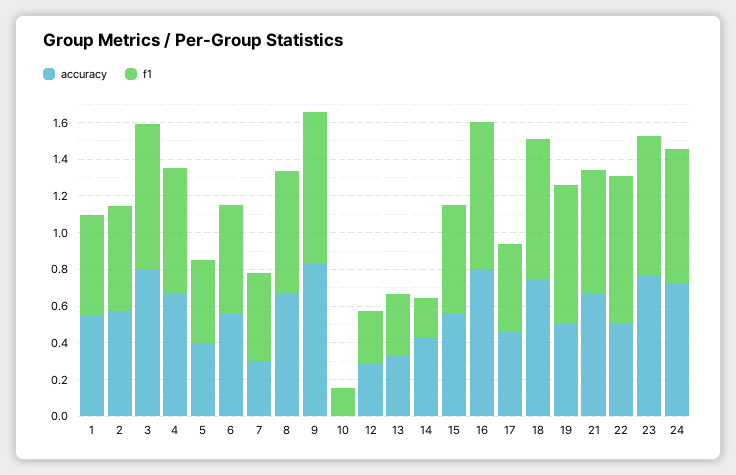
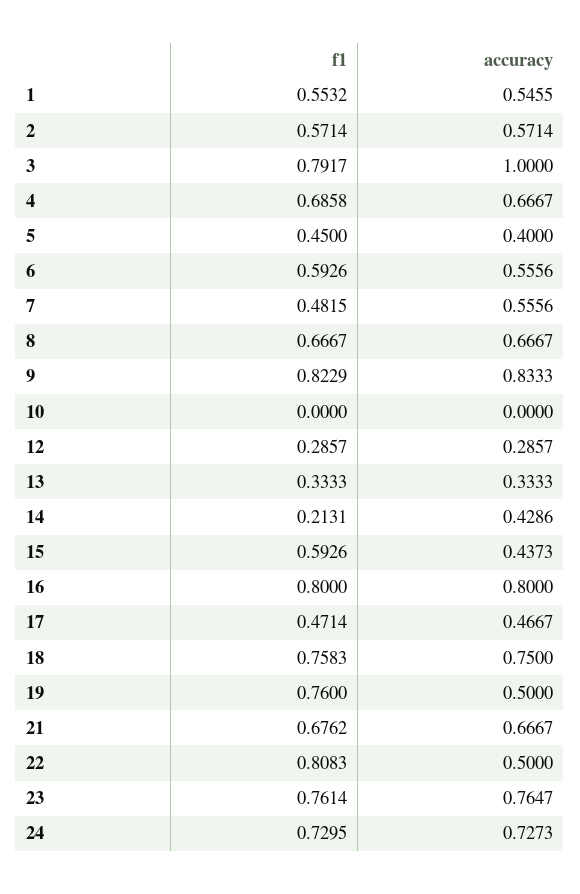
  {
    "accuracy": {
      "1": 0.5455,
      "2": 0.5714,
-     "3": 0.8,
+     "3": 1,
      "4": 0.6667,
      "5": 0.4,
      "6": 0.5556,
-     "7": 0.3,
+     "7": 0.5556,
      "8": 0.6667,
      "9": 0.8333,
      "10": 0,
      "12": 0.2857,
      "13": 0.3333,
      "14": 0.4286,
-     "15": 0.55,
+     "15": 0.4373,
      "16": 0.8,
      "17": 0.4667,
      "18": 0.75,
      "19": 0.5,
      "21": 0.6667,
      "22": 0.5,
      "23": 0.7647,
      "24": 0.7273
    },
    "f1": {
      "1": 0.5532,
      "2": 0.5714,
      "3": 0.7917,
      "4": 0.6858,
      "5": 0.45,
      "6": 0.5926,
      "7": 0.4815,
      "8": 0.6667,
      "9": 0.8229,
-     "10": 0.15,
+     "10": 0,
      "12": 0.2857,
      "13": 0.3333,
      "14": 0.2131,
      "15": 0.5926,
      "16": 0.8,
      "17": 0.4714,
      "18": 0.7583,
      "19": 0.76,
      "21": 0.6762,
      "22": 0.8083,
      "23": 0.7614,
      "24": 0.7295
    }
  }

